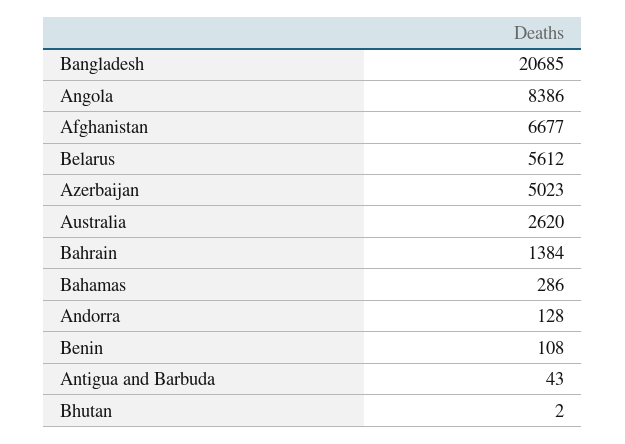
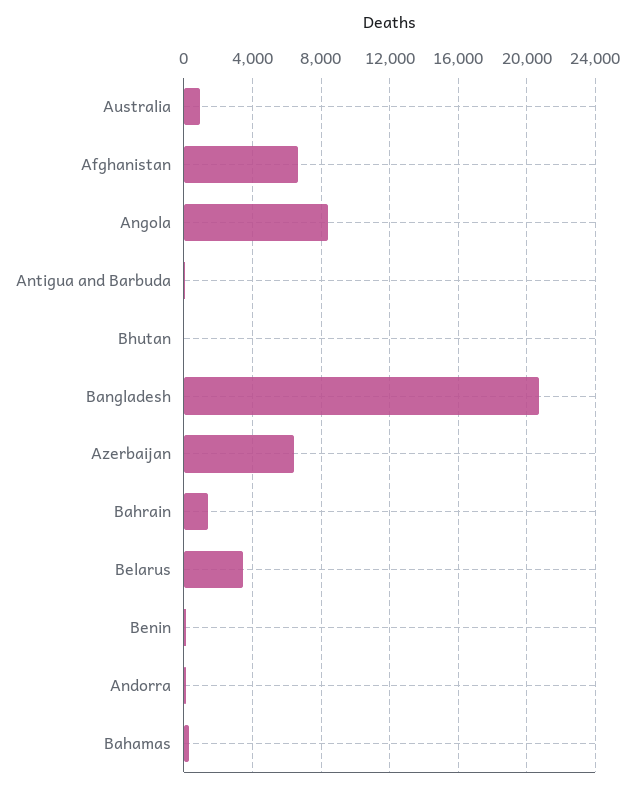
  {
    "Bangladesh": 20685,
    "Angola": 8386,
    "Afghanistan": 6677,
-   "Belarus": 5612,
+   "Belarus": 3500,
-   "Azerbaijan": 5023,
+   "Azerbaijan": 6500,
-   "Australia": 2620,
+   "Australia": 1000,
    "Bahrain": 1384,
    "Bahamas": 286,
    "Andorra": 128,
    "Benin": 108,
    "Antigua and Barbuda": 43,
    "Bhutan": 2
  }

